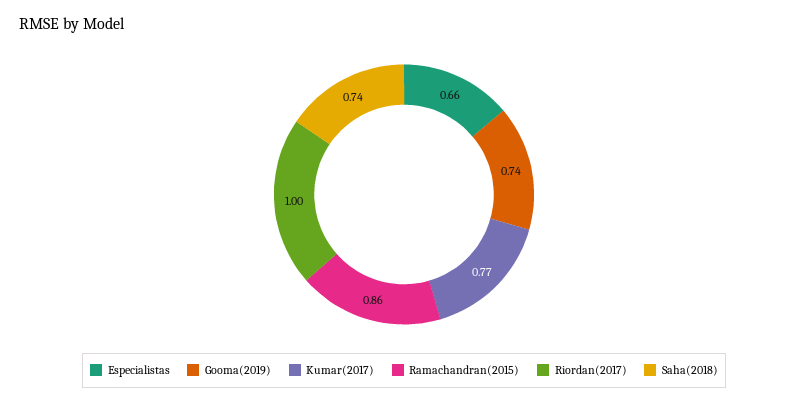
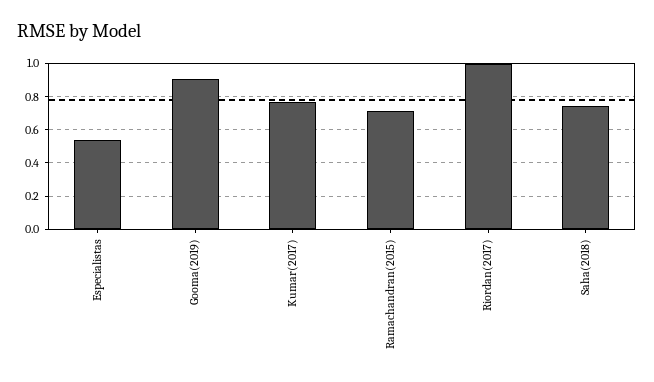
  {
-   "Especialistas": 0.66,
+   "Especialistas": 0.55,
-   "Gooma(2019)": 0.74,
+   "Gooma(2019)": 0.9,
    "Kumar(2017)": 0.77,
-   "Ramachandran(2015)": 0.86,
+   "Ramachandran(2015)": 0.7,
    "Riordan(2017)": 1,
    "Saha(2018)": 0.74
  }

